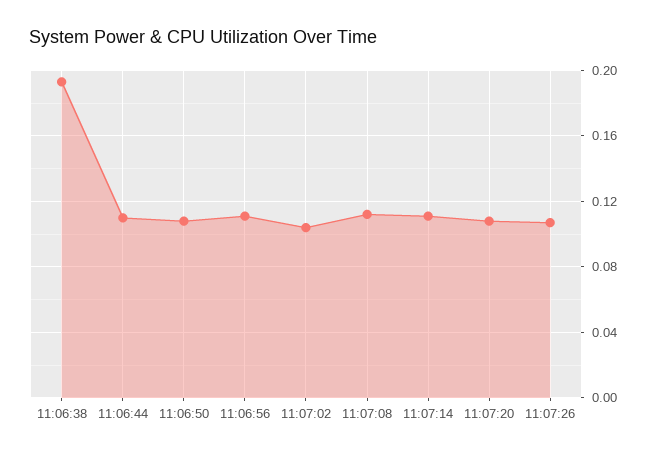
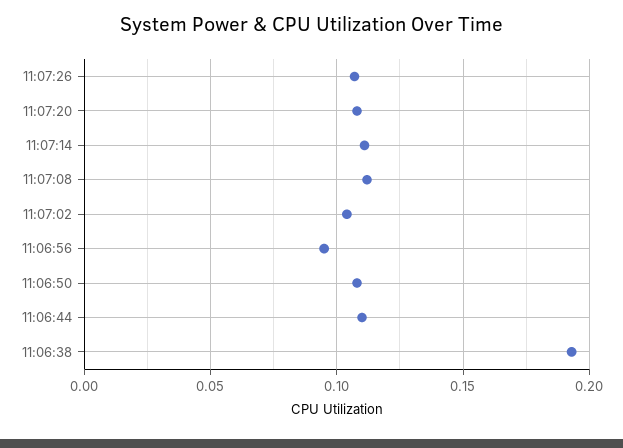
  {
    "11:06:38": 0.195,
    "11:06:44": 0.11,
    "11:06:50": 0.11,
-   "11:06:56": 0.11,
+   "11:06:56": 0.095,
    "11:07:02": 0.105,
    "11:07:08": 0.11,
    "11:07:14": 0.11,
    "11:07:20": 0.11,
    "11:07:26": 0.105
  }

